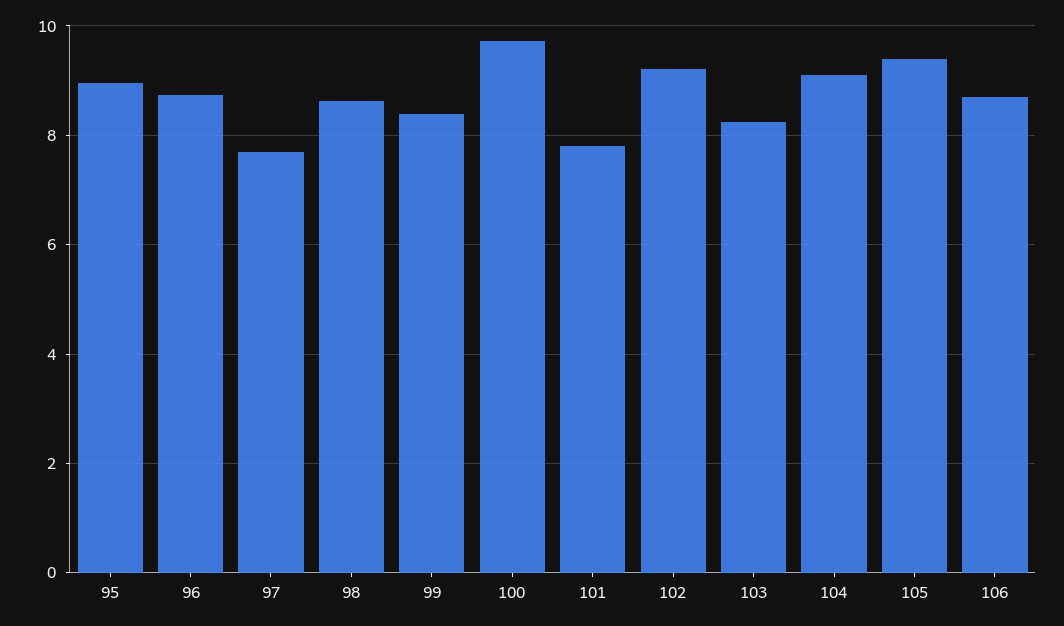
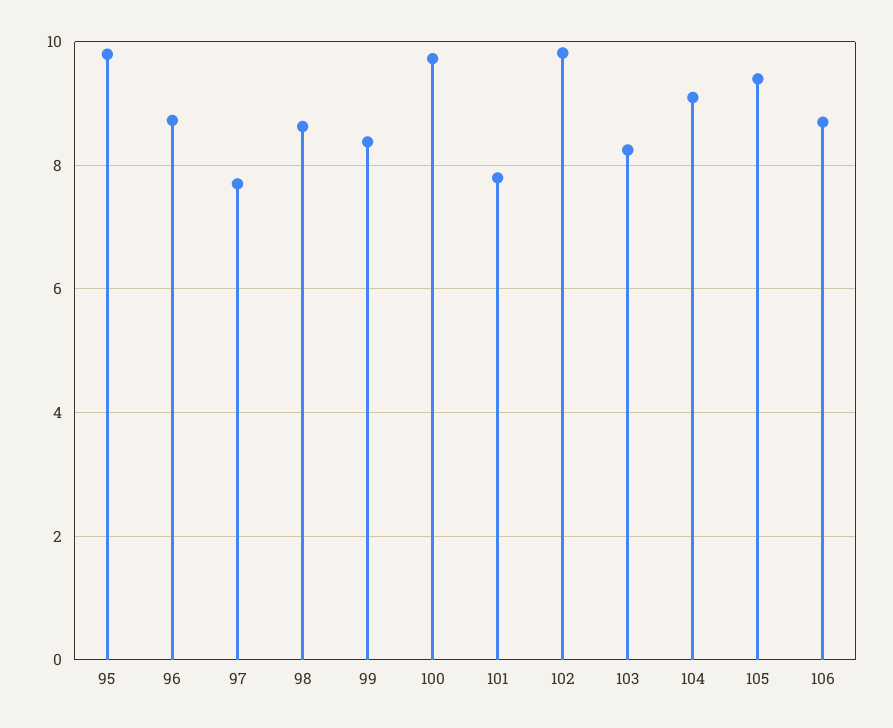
  {
-   "95": 9,
+   "95": 9.8,
    "96": 8.8,
    "97": 7.8,
    "98": 8.6,
    "99": 8.4,
    "100": 9.8,
    "101": 7.8,
-   "102": 9.2,
+   "102": 9.8,
    "103": 8.2,
    "104": 9.2,
    "105": 9.4,
    "106": 8.8
  }

